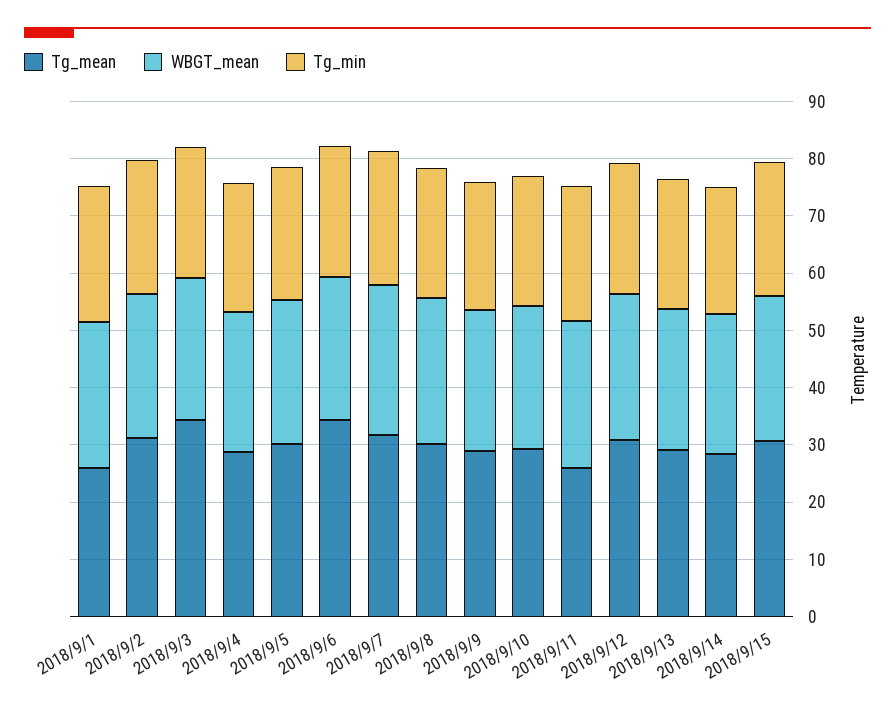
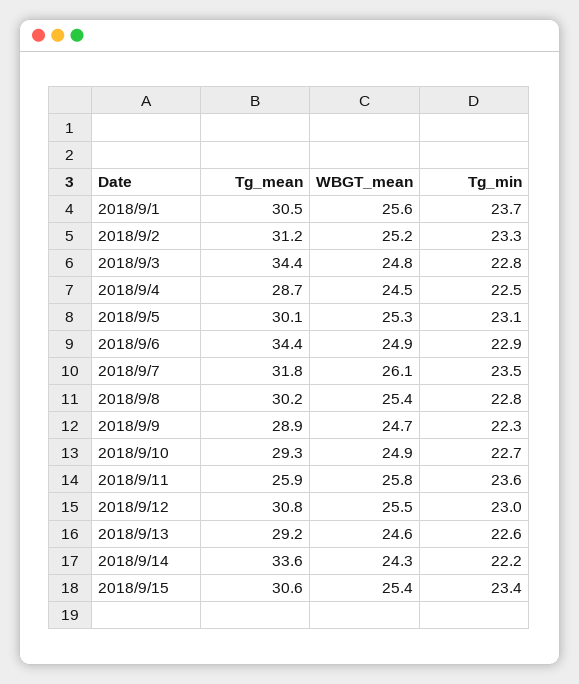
  {
    "Tg_mean": {
-     "2018/9/1": 26,
+     "2018/9/1": 30.5,
      "2018/9/2": 31.2,
      "2018/9/3": 34.4,
      "2018/9/4": 28.7,
      "2018/9/5": 30.1,
      "2018/9/6": 34.4,
      "2018/9/7": 31.8,
      "2018/9/8": 30.2,
      "2018/9/9": 28.9,
      "2018/9/10": 29.3,
      "2018/9/11": 25.9,
      "2018/9/12": 30.8,
      "2018/9/13": 29.2,
-     "2018/9/14": 28,
+     "2018/9/14": 33.6,
      "2018/9/15": 30.6
    },
    "WBGT_mean": {
      "2018/9/1": 25.6,
      "2018/9/2": 25.2,
      "2018/9/3": 24.8,
      "2018/9/4": 24.5,
      "2018/9/5": 25.3,
      "2018/9/6": 24.9,
      "2018/9/7": 26.1,
      "2018/9/8": 25.4,
      "2018/9/9": 24.7,
      "2018/9/10": 24.9,
      "2018/9/11": 25.8,
      "2018/9/12": 25.5,
      "2018/9/13": 24.6,
      "2018/9/14": 24.3,
      "2018/9/15": 25.4
    },
    "Tg_min": {
      "2018/9/1": 23.7,
      "2018/9/2": 23.3,
      "2018/9/3": 22.8,
      "2018/9/4": 22.5,
      "2018/9/5": 23.1,
      "2018/9/6": 22.9,
      "2018/9/7": 23.5,
      "2018/9/8": 22.8,
      "2018/9/9": 22.3,
      "2018/9/10": 22.7,
      "2018/9/11": 23.6,
      "2018/9/12": 23,
      "2018/9/13": 22.6,
      "2018/9/14": 22.2,
      "2018/9/15": 23.4
    }
  }

